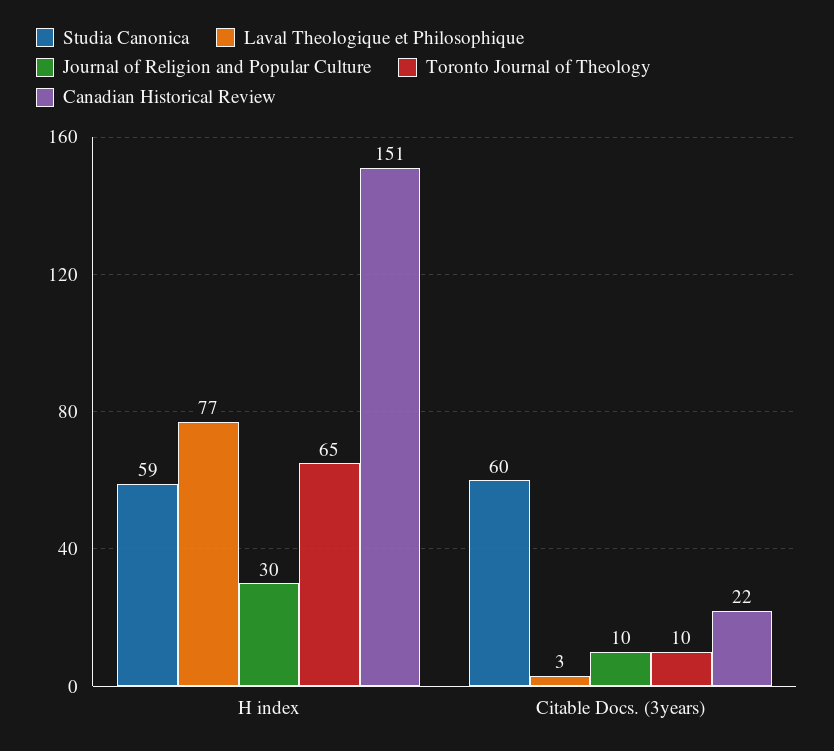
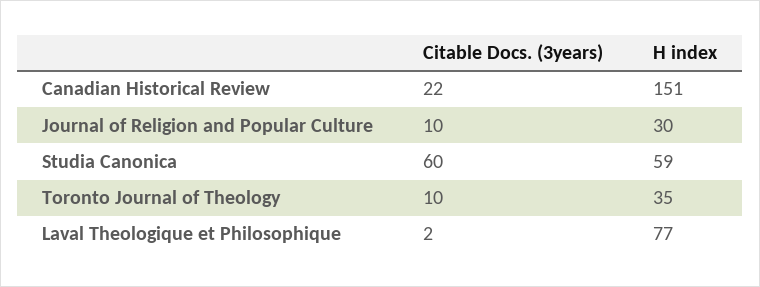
  {
    "Studia Canonica": {
      "H index": 59,
      "Citable Docs. (3years)": 60
    },
    "Laval Theologique et Philosophique": {
      "H index": 77,
-     "Citable Docs. (3years)": 3
+     "Citable Docs. (3years)": 2
    },
    "Journal of Religion and Popular Culture": {
      "H index": 30,
      "Citable Docs. (3years)": 10
    },
    "Toronto Journal of Theology": {
-     "H index": 65,
+     "H index": 35,
      "Citable Docs. (3years)": 10
    },
    "Canadian Historical Review": {
      "H index": 151,
      "Citable Docs. (3years)": 22
    }
  }

